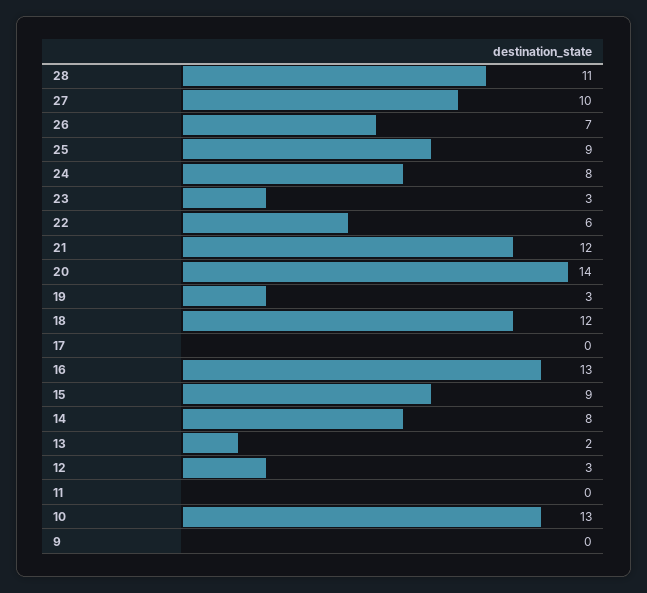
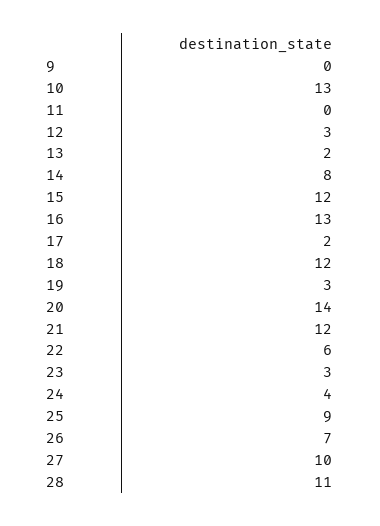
  {
    "28": 11,
    "27": 10,
    "26": 7,
    "25": 9,
-   "24": 8,
+   "24": 4,
    "23": 3,
    "22": 6,
    "21": 12,
    "20": 14,
    "19": 3,
    "18": 12,
-   "17": 0,
+   "17": 2,
    "16": 13,
-   "15": 9,
+   "15": 12,
    "14": 8,
    "13": 2,
    "12": 3,
    "11": 0,
    "10": 13,
    "9": 0
  }

